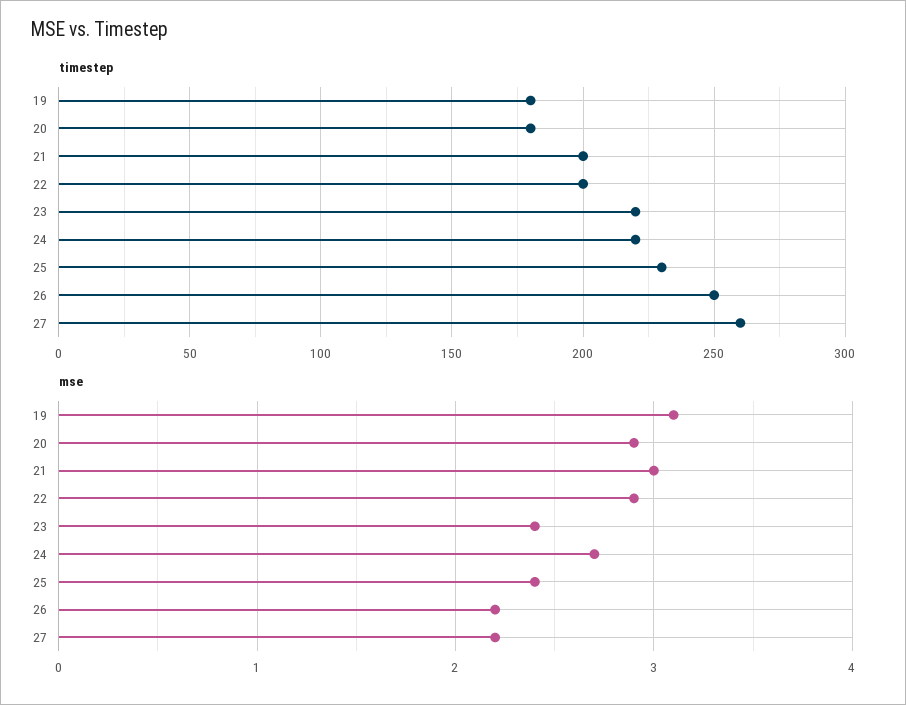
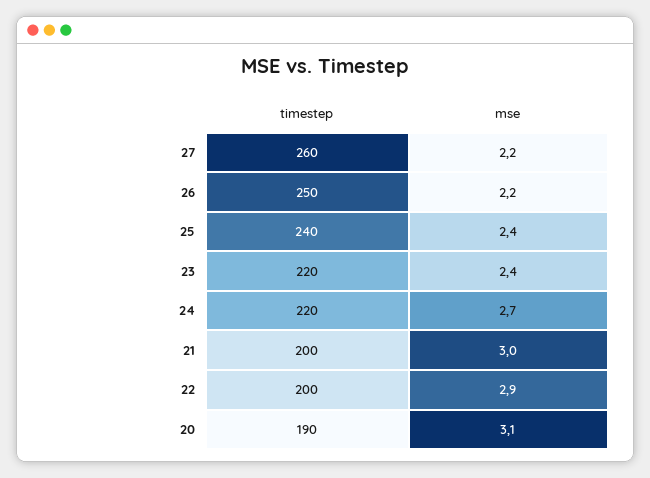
  {
    "timestep": {
-     "19": 180,
-     "20": 180,
+     "20": 190,
      "21": 200,
      "22": 200,
      "23": 220,
      "24": 220,
-     "25": 230,
+     "25": 240,
      "26": 250,
      "27": 260
    },
    "mse": {
-     "19": 3.1,
-     "20": 2.9,
+     "20": 3.1,
      "21": 3,
      "22": 2.9,
      "23": 2.4,
      "24": 2.7,
      "25": 2.4,
      "26": 2.2,
      "27": 2.2
    }
  }

